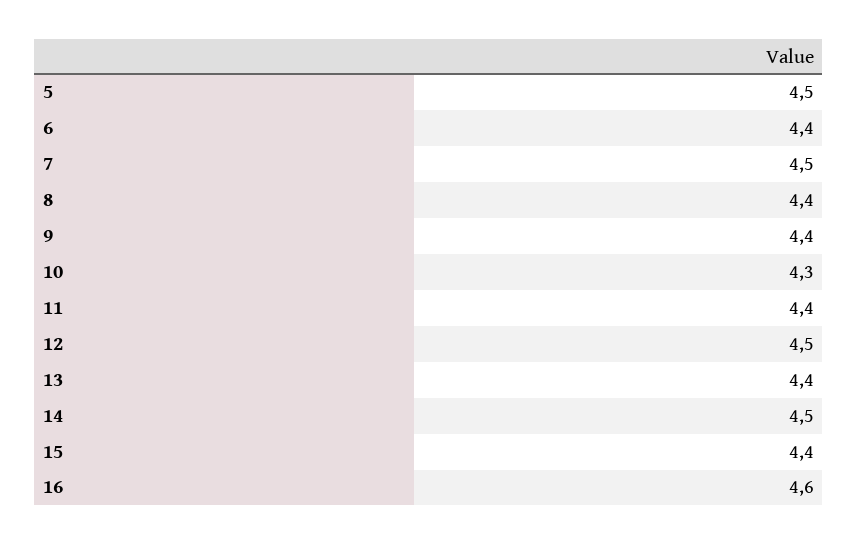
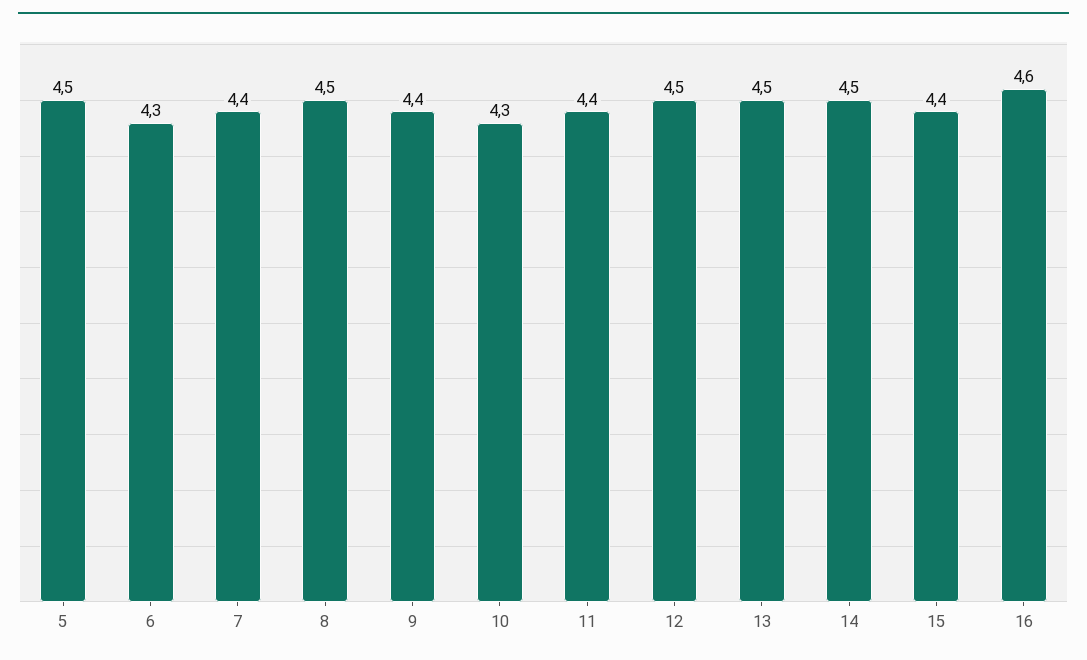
  {
    "5": 4.5,
-   "6": 4.4,
+   "6": 4.3,
-   "7": 4.5,
+   "7": 4.4,
-   "8": 4.4,
+   "8": 4.5,
    "9": 4.4,
    "10": 4.3,
    "11": 4.4,
    "12": 4.5,
-   "13": 4.4,
+   "13": 4.5,
    "14": 4.5,
    "15": 4.4,
    "16": 4.6
  }

